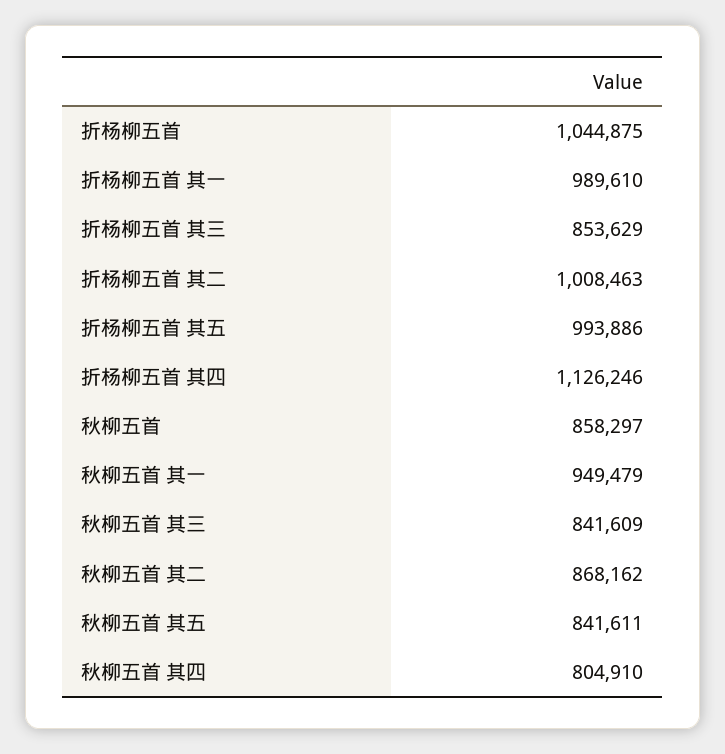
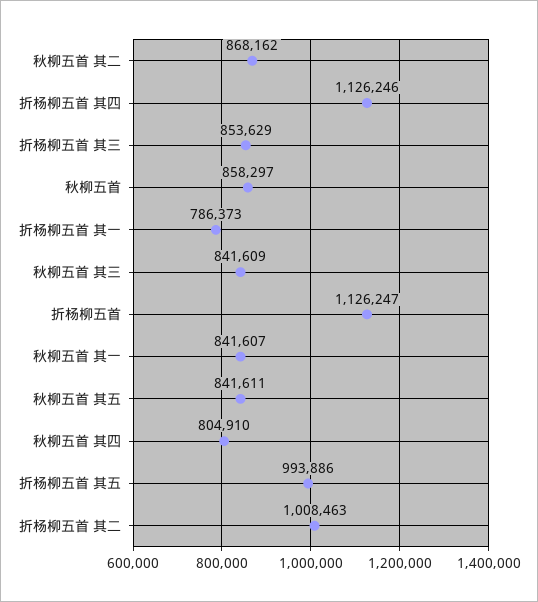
  {
-   "折杨柳五首": 1044875,
+   "折杨柳五首": 1126247,
-   "折杨柳五首 其一": 989610,
+   "折杨柳五首 其一": 786373,
    "折杨柳五首 其三": 853629,
    "折杨柳五首 其二": 1008463,
    "折杨柳五首 其五": 993886,
    "折杨柳五首 其四": 1126246,
    "秋柳五首": 858297,
-   "秋柳五首 其一": 949479,
+   "秋柳五首 其一": 841607,
    "秋柳五首 其三": 841609,
    "秋柳五首 其二": 868162,
    "秋柳五首 其五": 841611,
    "秋柳五首 其四": 804910
  }

